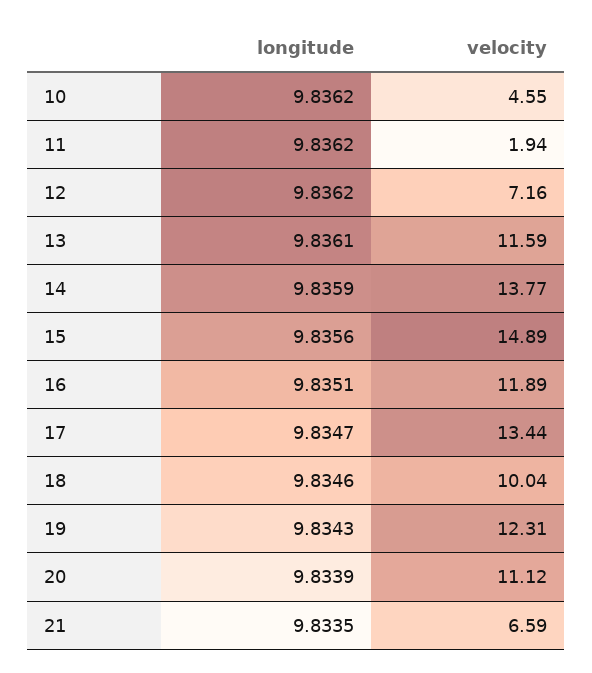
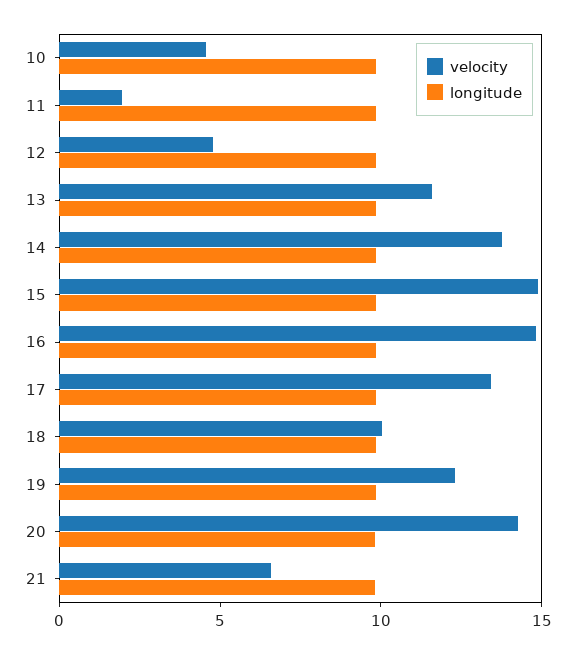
  {
    "longitude": {
      "10": 9.8362,
      "11": 9.8362,
      "12": 9.8362,
      "13": 9.8361,
      "14": 9.8359,
      "15": 9.8356,
      "16": 9.8351,
      "17": 9.8347,
      "18": 9.8346,
      "19": 9.8343,
      "20": 9.8339,
      "21": 9.8335
    },
    "velocity": {
      "10": 4.55,
      "11": 1.94,
-     "12": 7.16,
+     "12": 5,
      "13": 11.59,
      "14": 13.77,
      "15": 14.89,
-     "16": 11.89,
+     "16": 15,
      "17": 13.44,
      "18": 10.04,
      "19": 12.31,
-     "20": 11.12,
+     "20": 14,
      "21": 6.59
    }
  }

